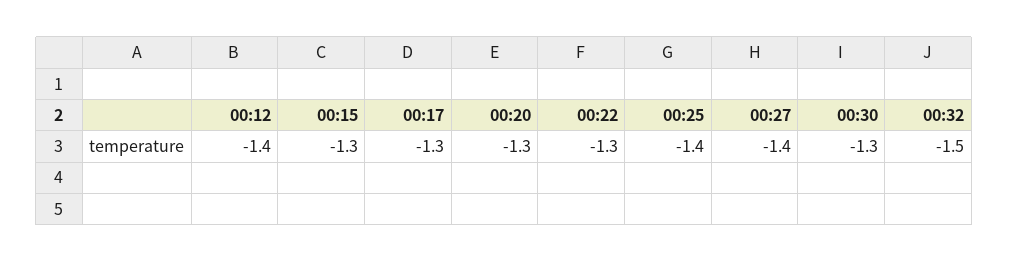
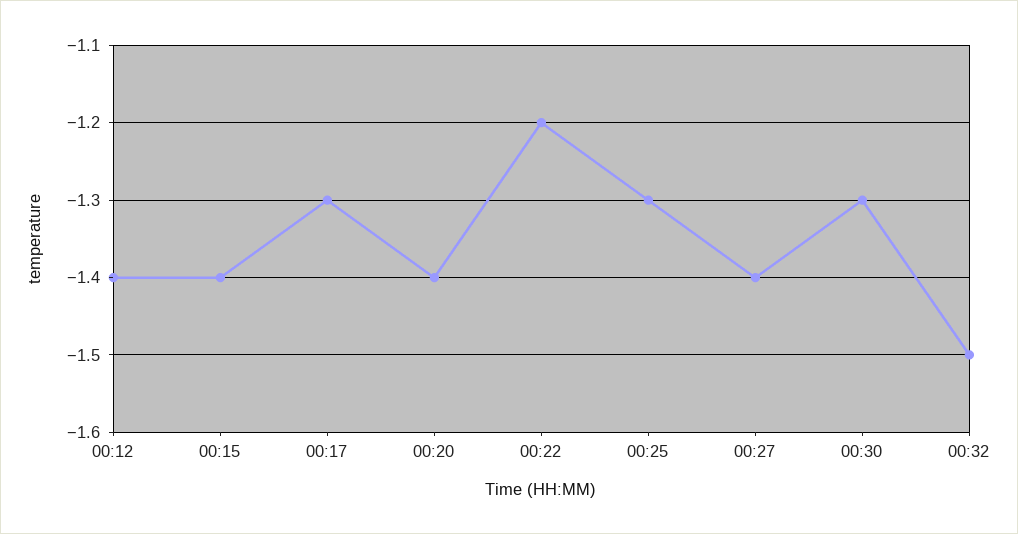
  {
    "00:12": -1.4,
-   "00:15": -1.3,
+   "00:15": -1.4,
    "00:17": -1.3,
-   "00:20": -1.3,
+   "00:20": -1.4,
-   "00:22": -1.3,
+   "00:22": -1.2,
-   "00:25": -1.4,
+   "00:25": -1.3,
    "00:27": -1.4,
    "00:30": -1.3,
    "00:32": -1.5
  }

